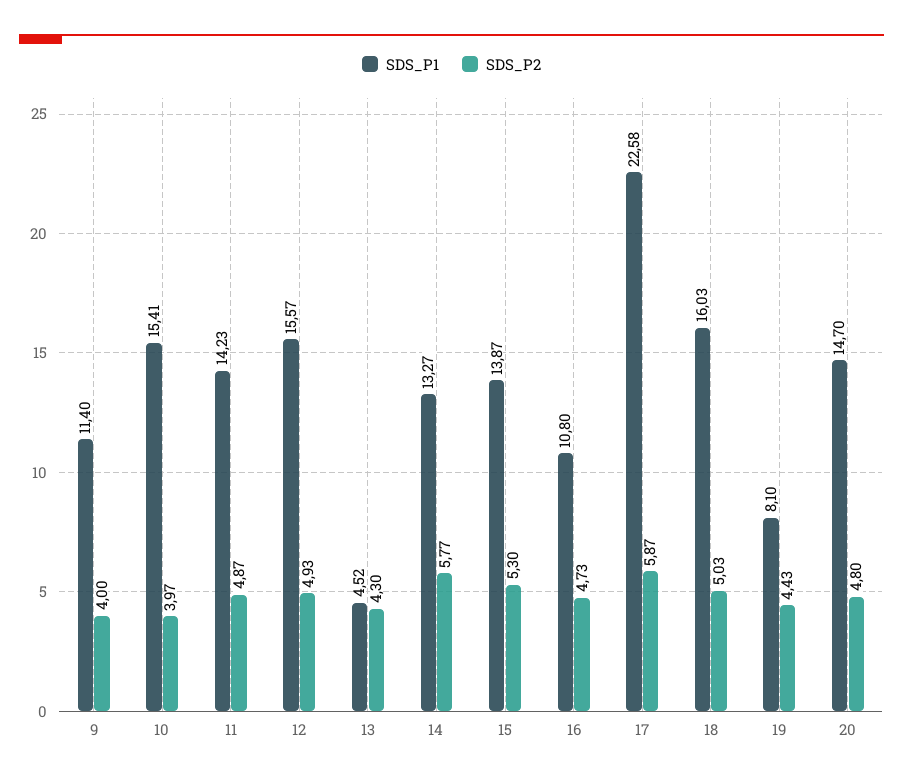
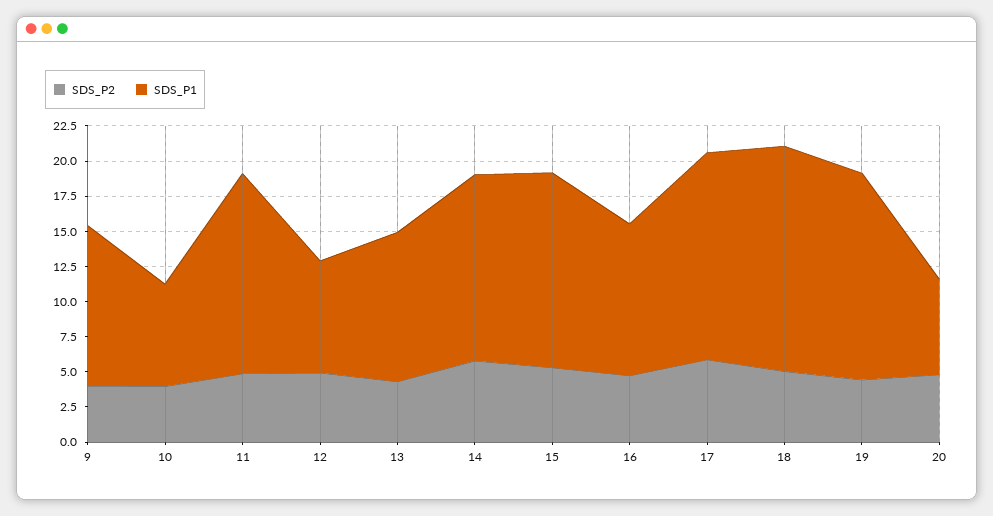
  {
    "SDS_P1": {
      "9": 11.4,
-     "10": 15.41,
+     "10": 7.5,
      "11": 14.23,
-     "12": 15.57,
+     "12": 7.5,
-     "13": 4.52,
+     "13": 10,
      "14": 13.27,
      "15": 13.87,
      "16": 10.8,
-     "17": 22.58,
+     "17": 15,
      "18": 16.03,
-     "19": 8.1,
+     "19": 15,
-     "20": 14.7
+     "20": 7.5
    },
    "SDS_P2": {
      "9": 4,
      "10": 3.97,
      "11": 4.87,
      "12": 4.93,
      "13": 4.3,
      "14": 5.77,
      "15": 5.3,
      "16": 4.73,
      "17": 5.87,
      "18": 5.03,
      "19": 4.43,
      "20": 4.8
    }
  }

